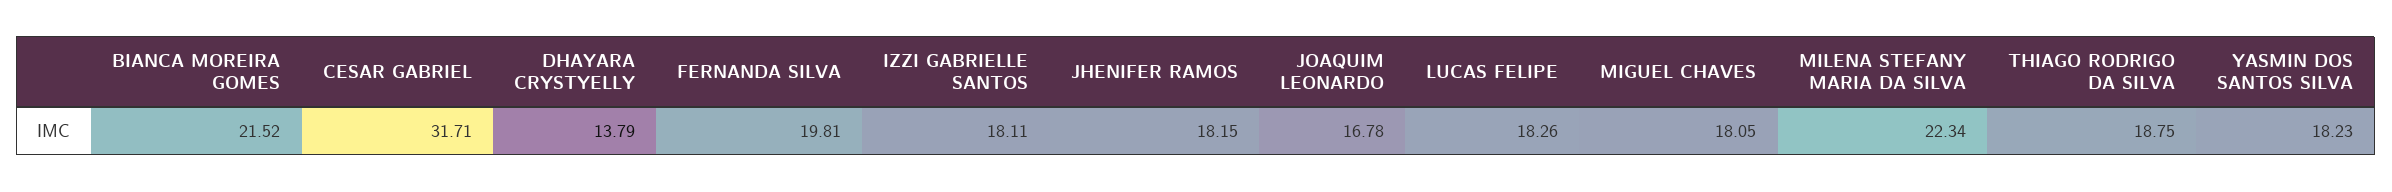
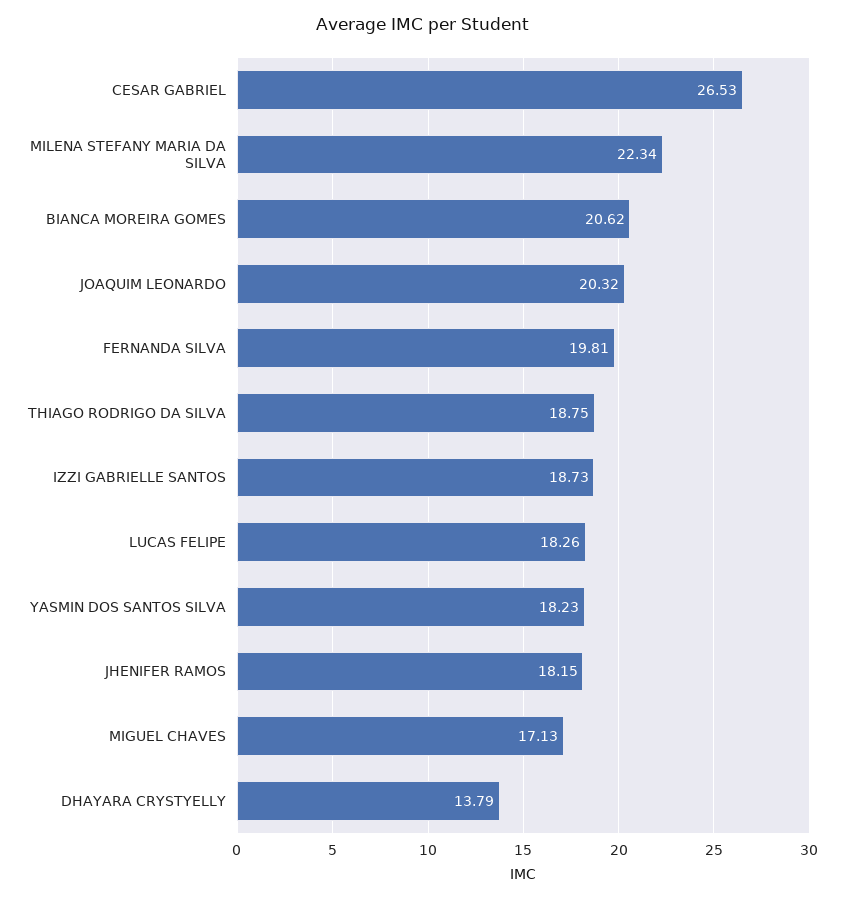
  {
-   "BIANCA MOREIRA GOMES": 21.52,
+   "BIANCA MOREIRA GOMES": 20.62,
-   "CESAR GABRIEL": 31.71,
+   "CESAR GABRIEL": 26.53,
    "DHAYARA CRYSTYELLY": 13.79,
    "FERNANDA SILVA": 19.81,
-   "IZZI GABRIELLE SANTOS": 18.11,
+   "IZZI GABRIELLE SANTOS": 18.73,
    "JHENIFER RAMOS": 18.15,
-   "JOAQUIM LEONARDO": 16.78,
+   "JOAQUIM LEONARDO": 20.32,
    "LUCAS FELIPE": 18.26,
-   "MIGUEL CHAVES": 18.05,
+   "MIGUEL CHAVES": 17.13,
    "MILENA STEFANY MARIA DA SILVA": 22.34,
    "THIAGO RODRIGO DA SILVA": 18.75,
    "YASMIN DOS SANTOS SILVA": 18.23
  }

